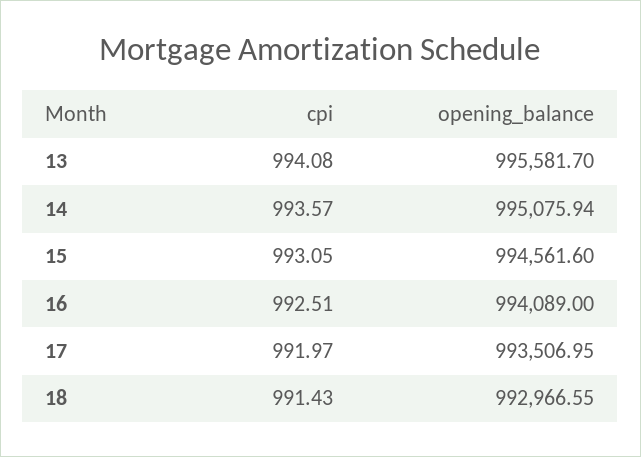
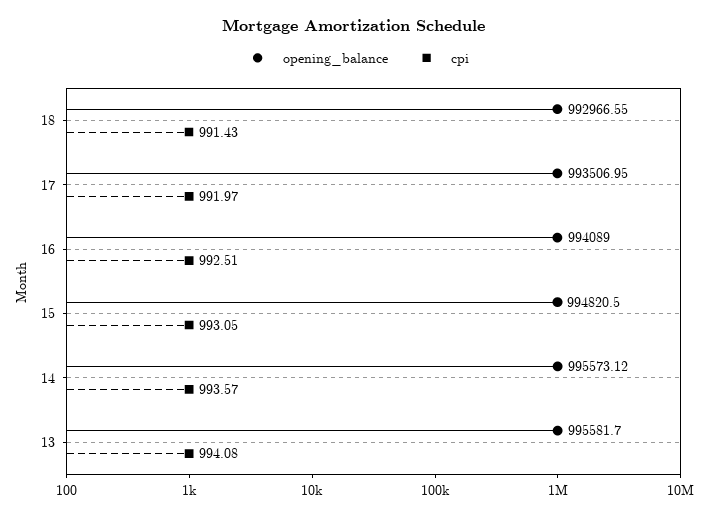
  {
    "cpi": {
      "13": 994.08,
      "14": 993.57,
      "15": 993.05,
      "16": 992.51,
      "17": 991.97,
      "18": 991.43
    },
    "opening_balance": {
      "13": 995581.7,
-     "14": 995075.94,
+     "14": 995573.12,
-     "15": 994561.6,
+     "15": 994820.5,
      "16": 994089,
      "17": 993506.95,
      "18": 992966.55
    }
  }

